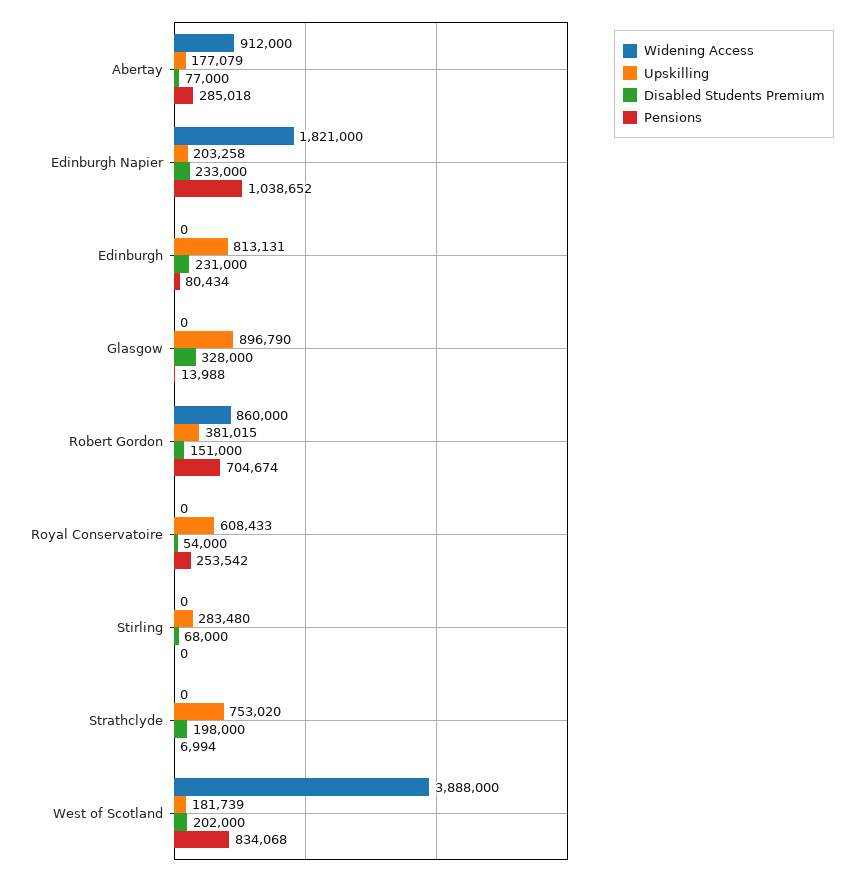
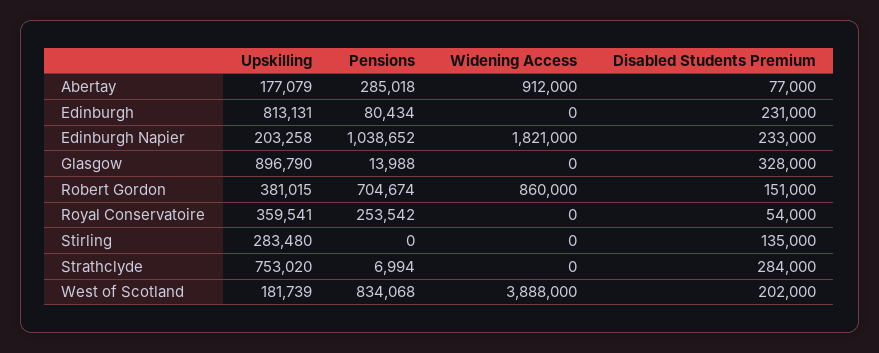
  {
    "Widening Access": {
      "Abertay": 912000,
      "Edinburgh Napier": 1821000,
      "Edinburgh": 0,
      "Glasgow": 0,
      "Robert Gordon": 860000,
      "Royal Conservatoire": 0,
      "Stirling": 0,
      "Strathclyde": 0,
      "West of Scotland": 3888000
    },
    "Upskilling": {
      "Abertay": 177079,
      "Edinburgh Napier": 203258,
      "Edinburgh": 813131,
      "Glasgow": 896790,
      "Robert Gordon": 381015,
-     "Royal Conservatoire": 608433,
+     "Royal Conservatoire": 359541,
      "Stirling": 283480,
      "Strathclyde": 753020,
      "West of Scotland": 181739
    },
    "Disabled Students Premium": {
      "Abertay": 77000,
      "Edinburgh Napier": 233000,
      "Edinburgh": 231000,
      "Glasgow": 328000,
      "Robert Gordon": 151000,
      "Royal Conservatoire": 54000,
-     "Stirling": 68000,
+     "Stirling": 135000,
-     "Strathclyde": 198000,
+     "Strathclyde": 284000,
      "West of Scotland": 202000
    },
    "Pensions": {
      "Abertay": 285018,
      "Edinburgh Napier": 1038652,
      "Edinburgh": 80434,
      "Glasgow": 13988,
      "Robert Gordon": 704674,
      "Royal Conservatoire": 253542,
      "Stirling": 0,
      "Strathclyde": 6994,
      "West of Scotland": 834068
    }
  }

